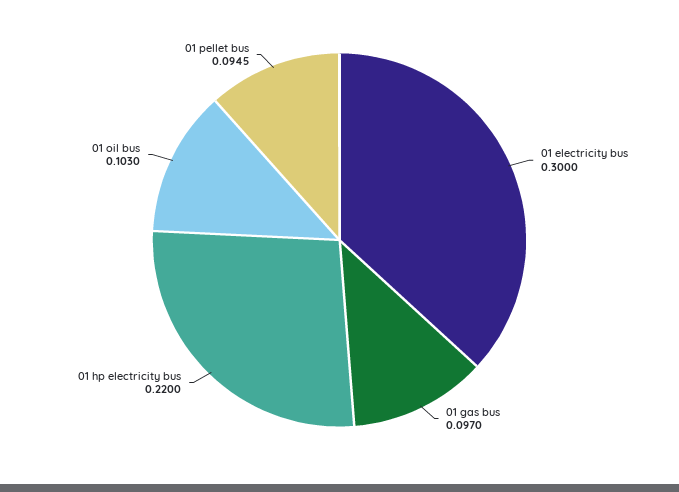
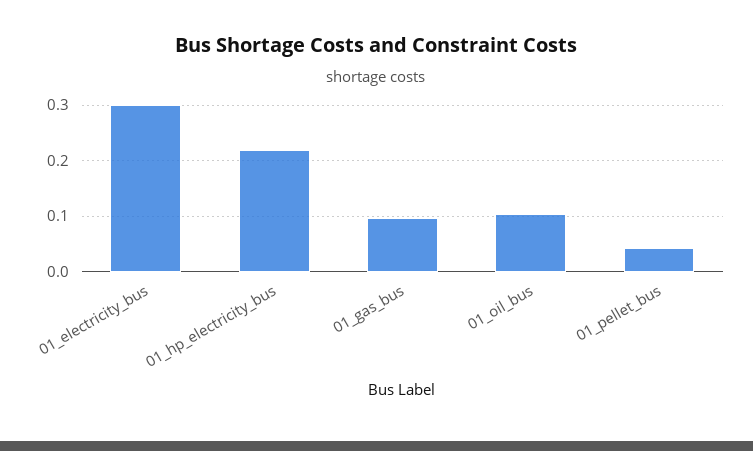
  {
    "01 electricity bus": 0.3,
    "01 gas bus": 0.097,
    "01 hp electricity bus": 0.22,
    "01 oil bus": 0.103,
-   "01 pellet bus": 0.0945
+   "01 pellet bus": 0.04
  }

